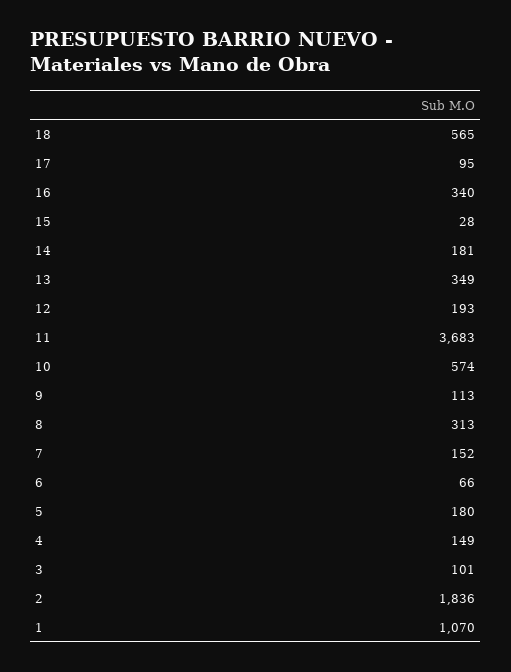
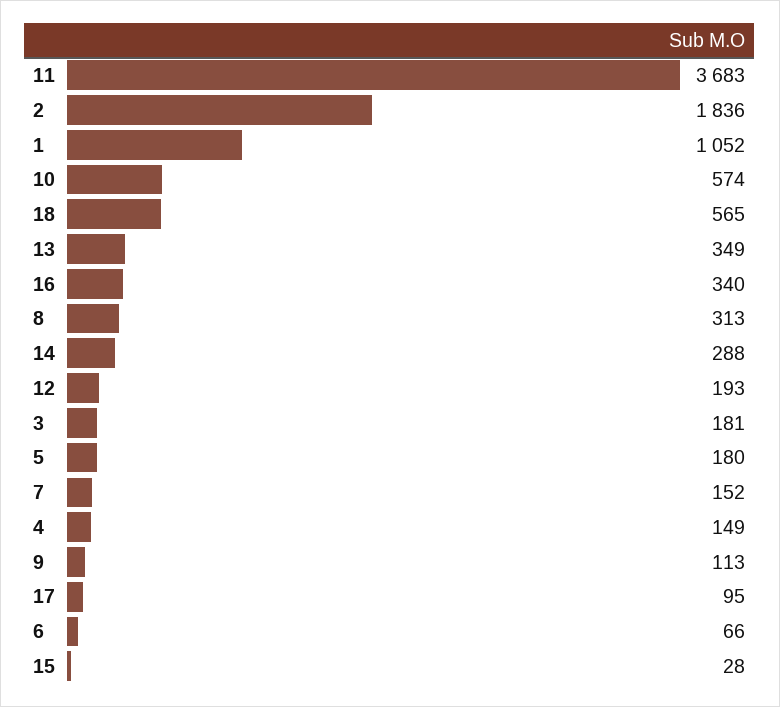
  {
    "18": 565,
    "17": 95,
    "16": 340,
    "15": 28,
-   "14": 181,
+   "14": 288,
    "13": 349,
    "12": 193,
    "11": 3683,
    "10": 574,
    "9": 113,
    "8": 313,
    "7": 152,
    "6": 66,
    "5": 180,
    "4": 149,
-   "3": 101,
+   "3": 181,
    "2": 1836,
-   "1": 1070
+   "1": 1052
  }

